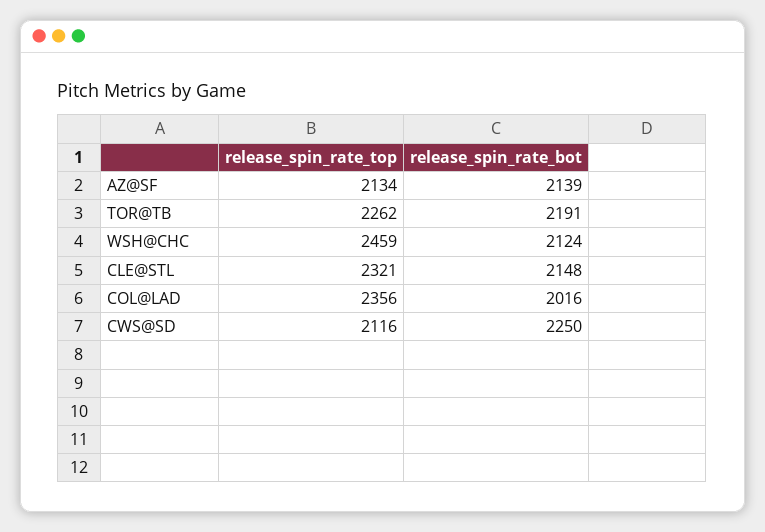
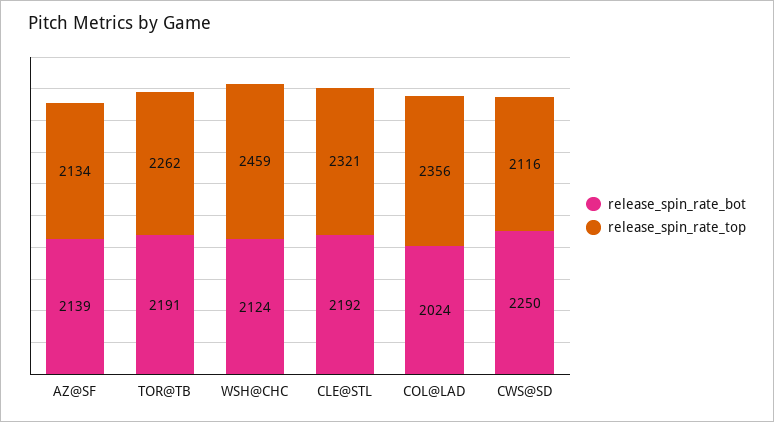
  {
    "release_spin_rate_top": {
      "AZ@SF": 2134,
      "TOR@TB": 2262,
      "WSH@CHC": 2459,
      "CLE@STL": 2321,
      "COL@LAD": 2356,
      "CWS@SD": 2116
    },
    "release_spin_rate_bot": {
      "AZ@SF": 2139,
      "TOR@TB": 2191,
      "WSH@CHC": 2124,
-     "CLE@STL": 2148,
+     "CLE@STL": 2192,
-     "COL@LAD": 2016,
+     "COL@LAD": 2024,
      "CWS@SD": 2250
    }
  }

